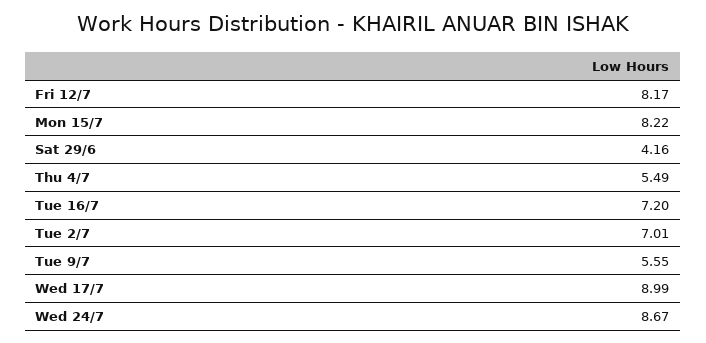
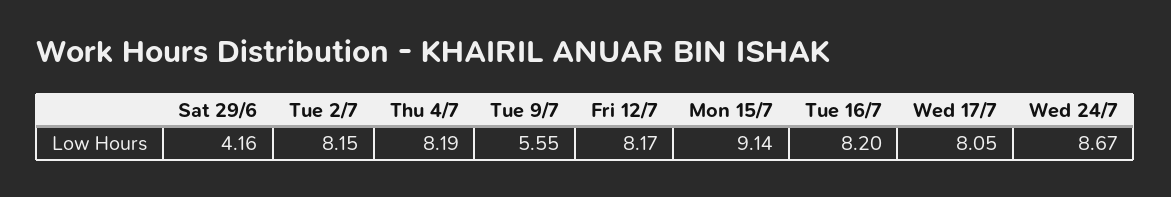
  {
    "Fri 12/7": 8.17,
-   "Mon 15/7": 8.22,
+   "Mon 15/7": 9.14,
    "Sat 29/6": 4.16,
-   "Thu 4/7": 5.49,
+   "Thu 4/7": 8.19,
-   "Tue 16/7": 7.2,
+   "Tue 16/7": 8.2,
-   "Tue 2/7": 7.01,
+   "Tue 2/7": 8.15,
    "Tue 9/7": 5.55,
-   "Wed 17/7": 8.99,
+   "Wed 17/7": 8.05,
    "Wed 24/7": 8.67
  }

